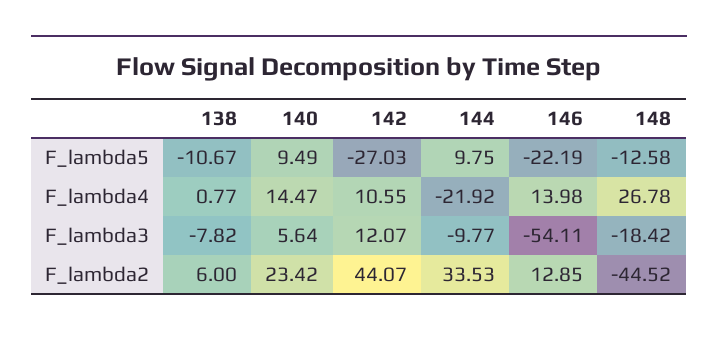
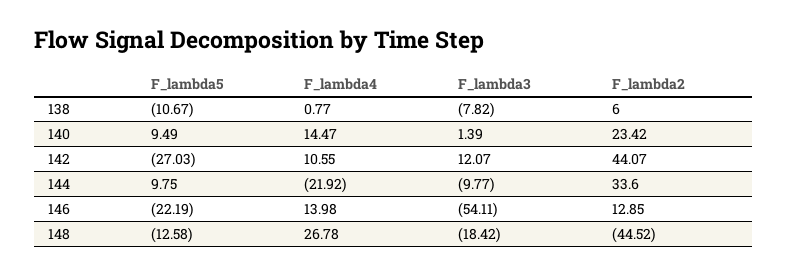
  {
    "138": {
      "F_lambda5": -10.67,
      "F_lambda4": 0.77,
      "F_lambda3": -7.82,
      "F_lambda2": 6
    },
    "140": {
      "F_lambda5": 9.49,
      "F_lambda4": 14.47,
-     "F_lambda3": 5.64,
+     "F_lambda3": 1.39,
      "F_lambda2": 23.42
    },
    "142": {
      "F_lambda5": -27.03,
      "F_lambda4": 10.55,
      "F_lambda3": 12.07,
      "F_lambda2": 44.07
    },
    "144": {
      "F_lambda5": 9.75,
      "F_lambda4": -21.92,
      "F_lambda3": -9.77,
-     "F_lambda2": 33.53
+     "F_lambda2": 33.6
    },
    "146": {
      "F_lambda5": -22.19,
      "F_lambda4": 13.98,
      "F_lambda3": -54.11,
      "F_lambda2": 12.85
    },
    "148": {
      "F_lambda5": -12.58,
      "F_lambda4": 26.78,
      "F_lambda3": -18.42,
      "F_lambda2": -44.52
    }
  }

